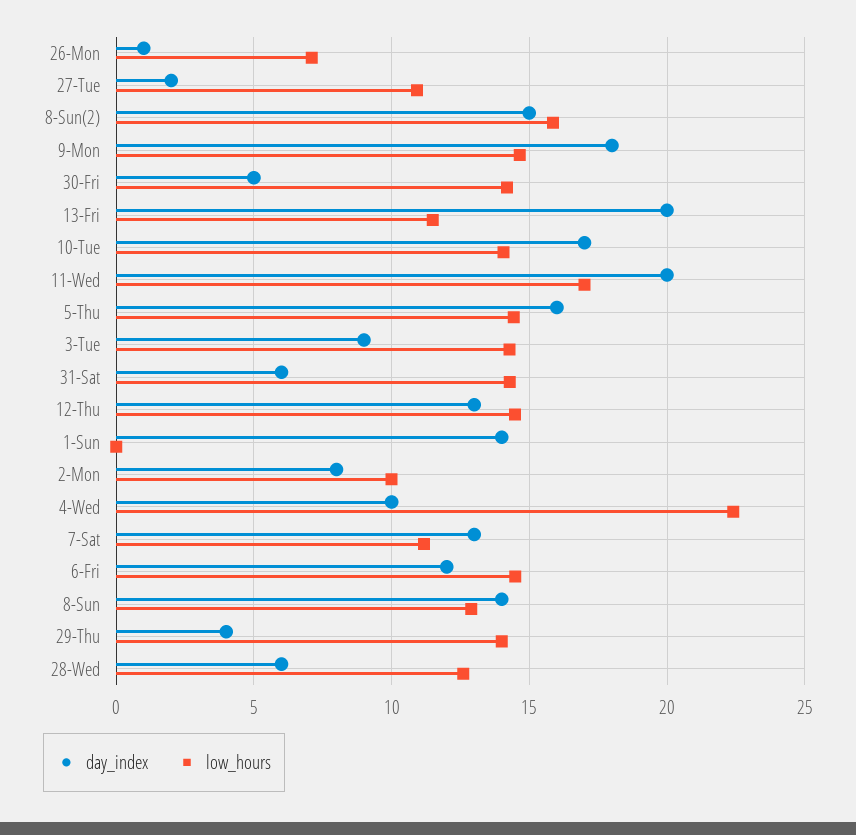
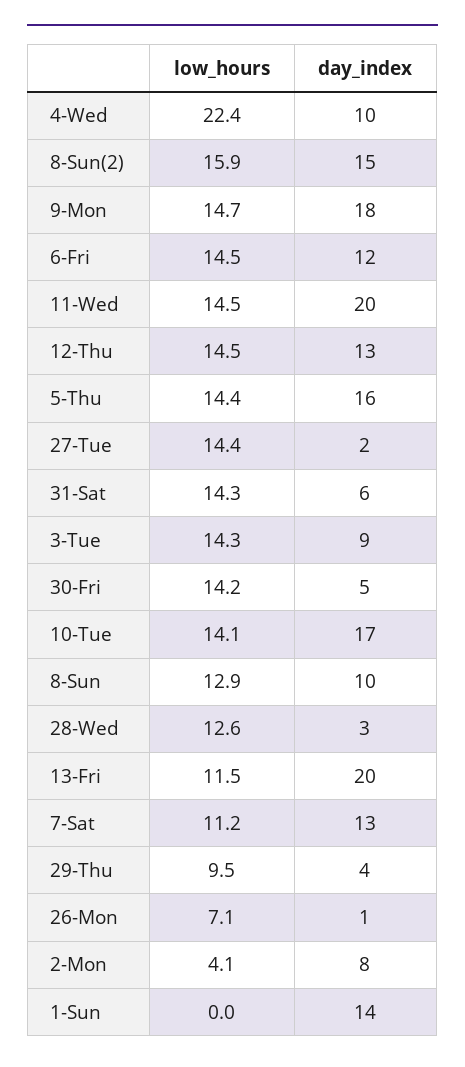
  {
    "day_index": {
      "26-Mon": 1,
      "27-Tue": 2,
      "8-Sun(2)": 15,
      "9-Mon": 18,
      "30-Fri": 5,
      "13-Fri": 20,
      "10-Tue": 17,
      "11-Wed": 20,
      "5-Thu": 16,
      "3-Tue": 9,
      "31-Sat": 6,
      "12-Thu": 13,
      "1-Sun": 14,
      "2-Mon": 8,
      "4-Wed": 10,
      "7-Sat": 13,
      "6-Fri": 12,
-     "8-Sun": 14,
+     "8-Sun": 10,
      "29-Thu": 4,
-     "28-Wed": 6
+     "28-Wed": 3
    },
    "low_hours": {
      "26-Mon": 7.1,
-     "27-Tue": 11,
+     "27-Tue": 14.4,
      "8-Sun(2)": 15.9,
      "9-Mon": 14.7,
      "30-Fri": 14.2,
      "13-Fri": 11.5,
      "10-Tue": 14.1,
-     "11-Wed": 17,
+     "11-Wed": 14.5,
      "5-Thu": 14.4,
      "3-Tue": 14.3,
      "31-Sat": 14.3,
      "12-Thu": 14.5,
      "1-Sun": 0,
-     "2-Mon": 10,
+     "2-Mon": 4.1,
      "4-Wed": 22.4,
      "7-Sat": 11.2,
      "6-Fri": 14.5,
      "8-Sun": 12.9,
-     "29-Thu": 14,
+     "29-Thu": 9.5,
      "28-Wed": 12.6
    }
  }

